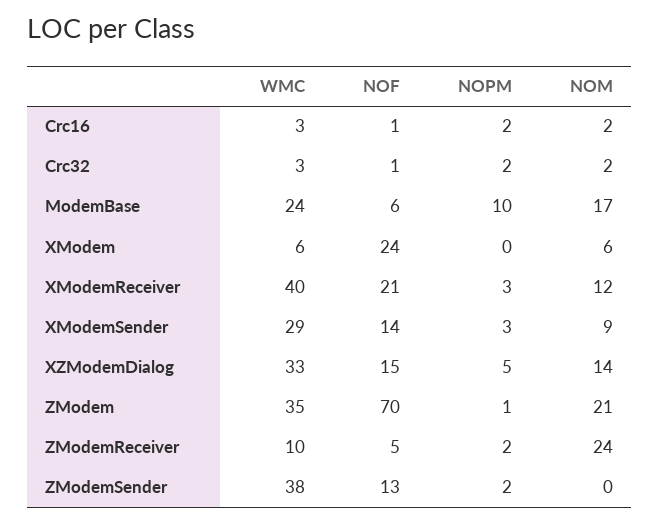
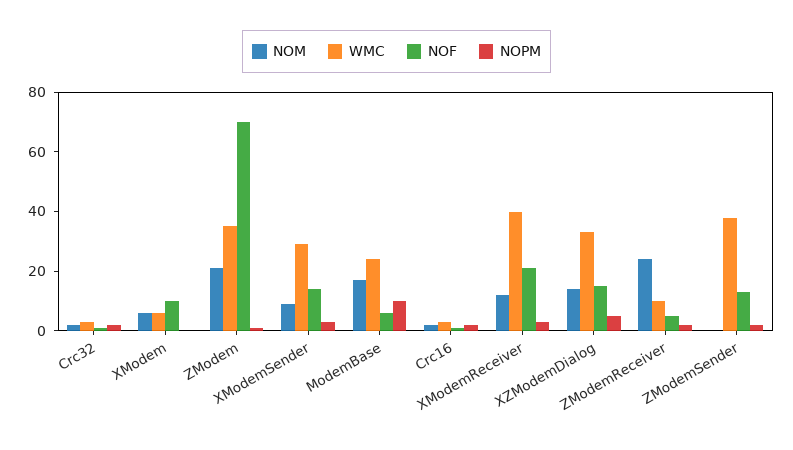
  {
    "WMC": {
      "Crc16": 3,
      "Crc32": 3,
      "ModemBase": 24,
      "XModem": 6,
      "XModemReceiver": 40,
      "XModemSender": 29,
      "XZModemDialog": 33,
      "ZModem": 35,
      "ZModemReceiver": 10,
      "ZModemSender": 38
    },
    "NOF": {
      "Crc16": 1,
      "Crc32": 1,
      "ModemBase": 6,
-     "XModem": 24,
+     "XModem": 10,
      "XModemReceiver": 21,
      "XModemSender": 14,
      "XZModemDialog": 15,
      "ZModem": 70,
      "ZModemReceiver": 5,
      "ZModemSender": 13
    },
    "NOPM": {
      "Crc16": 2,
      "Crc32": 2,
      "ModemBase": 10,
      "XModem": 0,
      "XModemReceiver": 3,
      "XModemSender": 3,
      "XZModemDialog": 5,
      "ZModem": 1,
      "ZModemReceiver": 2,
      "ZModemSender": 2
    },
    "NOM": {
      "Crc16": 2,
      "Crc32": 2,
      "ModemBase": 17,
      "XModem": 6,
      "XModemReceiver": 12,
      "XModemSender": 9,
      "XZModemDialog": 14,
      "ZModem": 21,
      "ZModemReceiver": 24,
      "ZModemSender": 0
    }
  }

